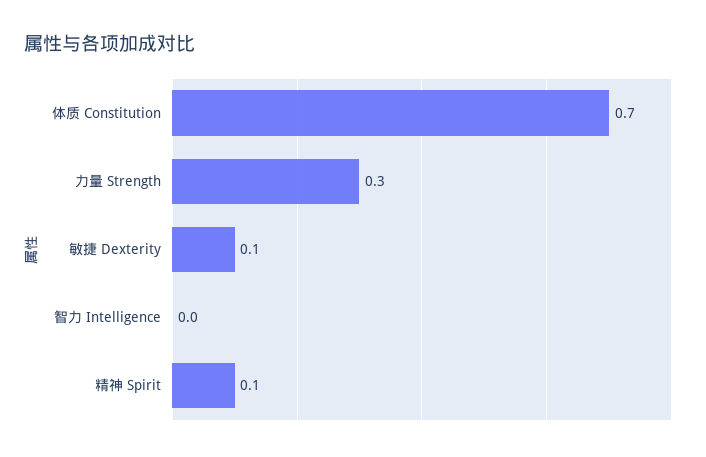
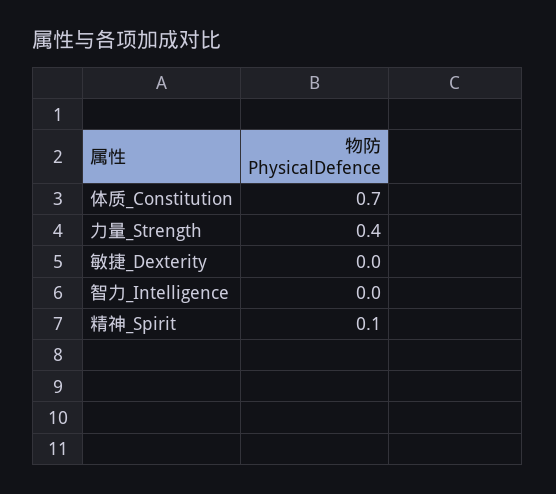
  {
    "体质 Constitution": 0.7,
-   "力量 Strength": 0.3,
+   "力量 Strength": 0.4,
-   "敏捷 Dexterity": 0.1,
+   "敏捷 Dexterity": 0,
    "智力 Intelligence": 0,
    "精神 Spirit": 0.1
  }

